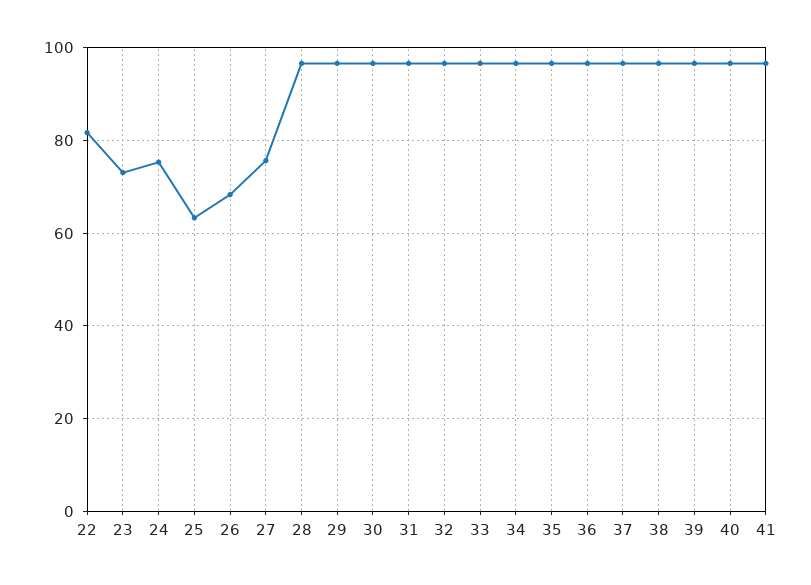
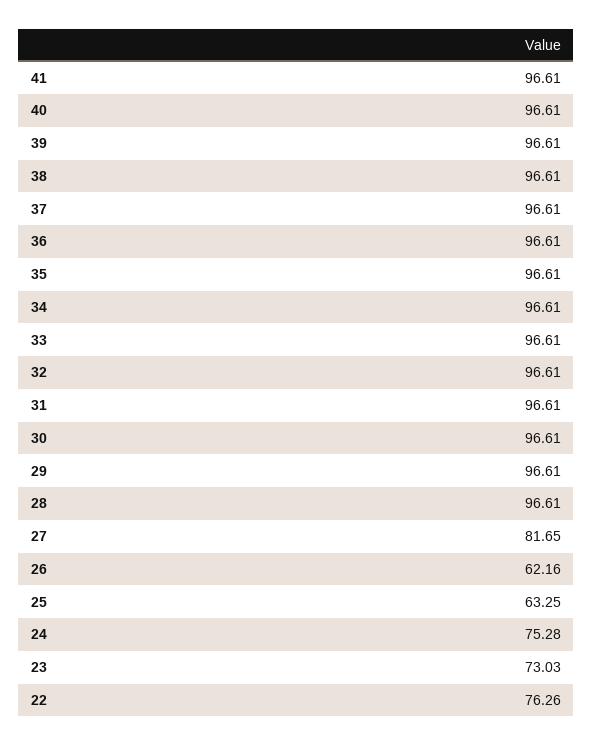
  {
-   "22": 82,
+   "22": 76.26,
    "23": 73.03,
    "24": 75.28,
    "25": 63.25,
-   "26": 68,
+   "26": 62.16,
-   "27": 76,
+   "27": 81.65,
    "28": 96.61,
    "29": 96.61,
    "30": 96.61,
    "31": 96.61,
    "32": 96.61,
    "33": 96.61,
    "34": 96.61,
    "35": 96.61,
    "36": 96.61,
    "37": 96.61,
    "38": 96.61,
    "39": 96.61,
    "40": 96.61,
    "41": 96.61
  }

